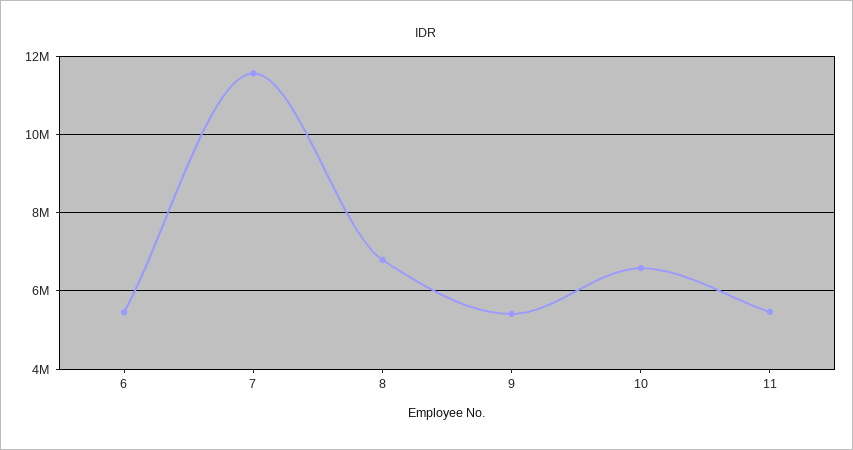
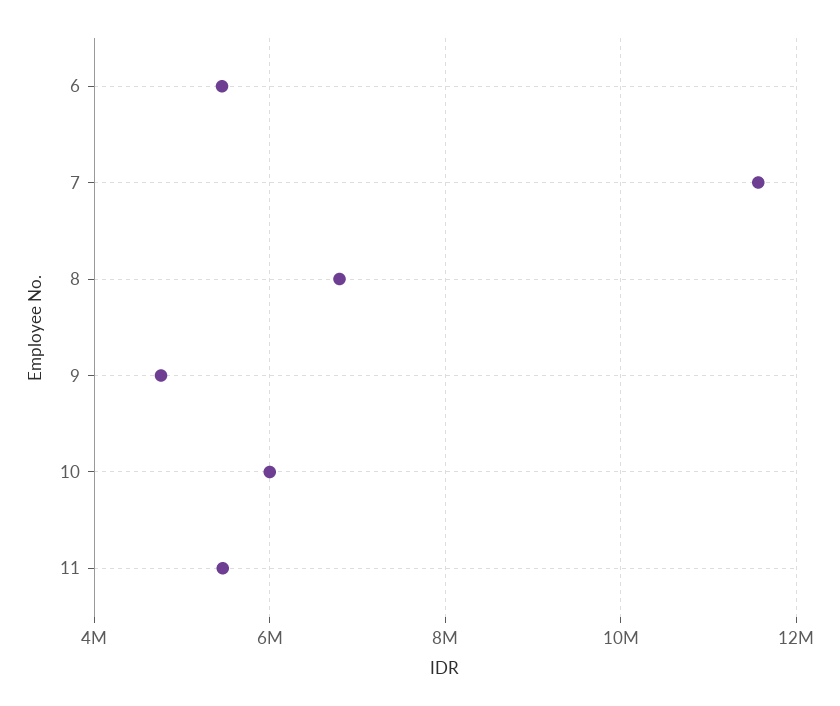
  {
    "6": 5400000,
    "7": 11600000,
    "8": 6800000,
-   "9": 5400000,
+   "9": 4800000,
-   "10": 6600000,
+   "10": 6000000,
    "11": 5400000
  }

